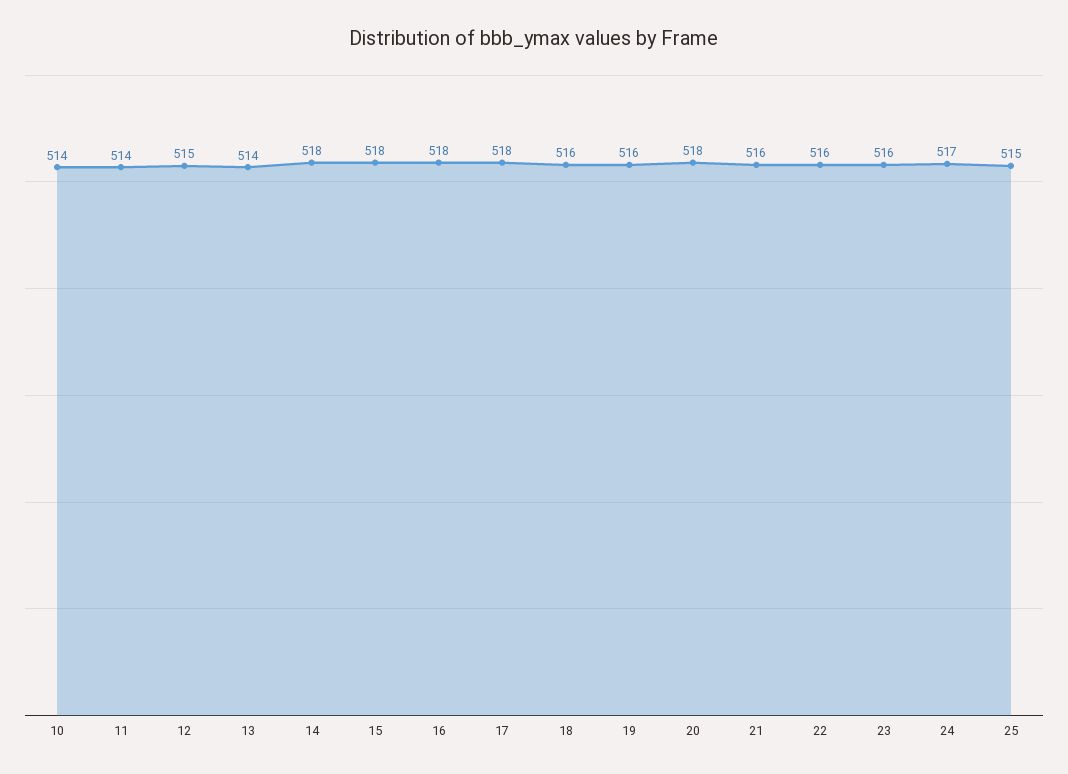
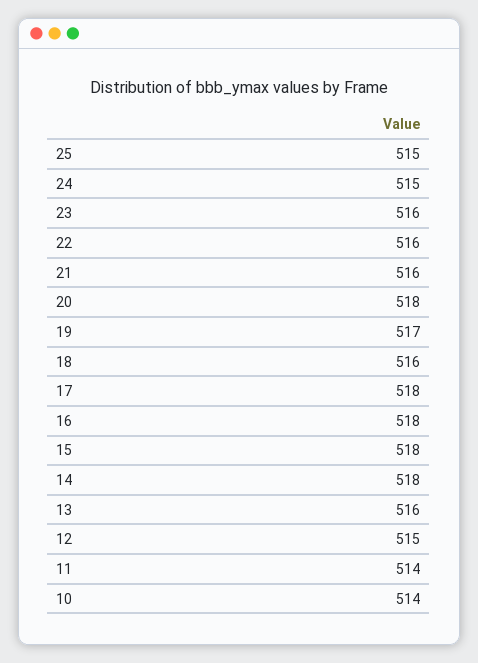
  {
    "10": 514,
    "11": 514,
    "12": 515,
-   "13": 514,
+   "13": 516,
    "14": 518,
    "15": 518,
    "16": 518,
    "17": 518,
    "18": 516,
-   "19": 516,
+   "19": 517,
    "20": 518,
    "21": 516,
    "22": 516,
    "23": 516,
-   "24": 517,
+   "24": 515,
    "25": 515
  }

